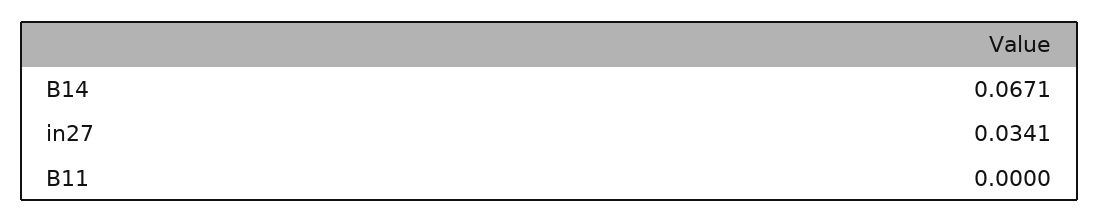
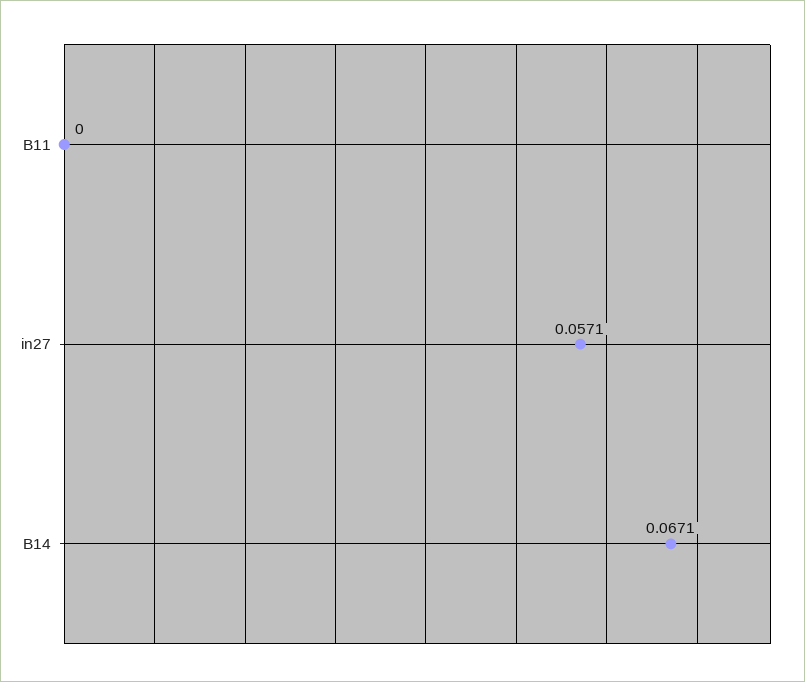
  {
    "B14": 0.0671,
-   "in27": 0.0341,
+   "in27": 0.0571,
    "B11": 0
  }

